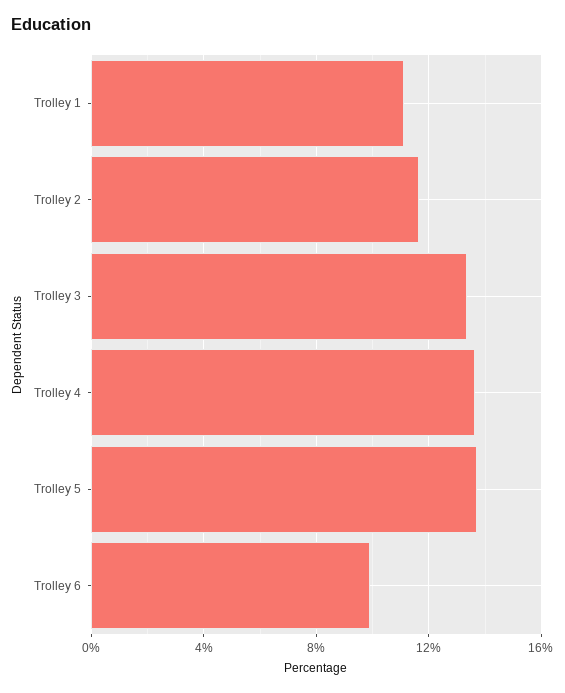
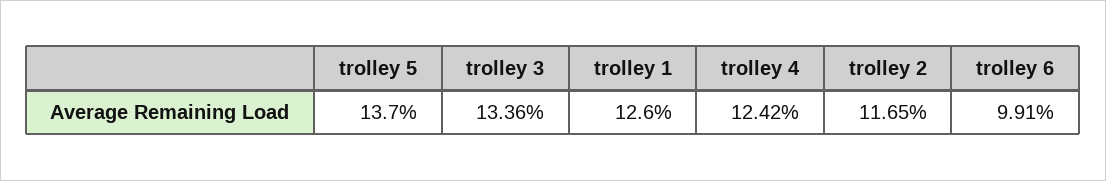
  {
-   "Trolley 1": 11,
+   "Trolley 1": 12.6,
    "Trolley 2": 11.65,
    "Trolley 3": 13.36,
-   "Trolley 4": 13.5,
+   "Trolley 4": 12.42,
    "Trolley 5": 13.7,
    "Trolley 6": 9.91
  }

